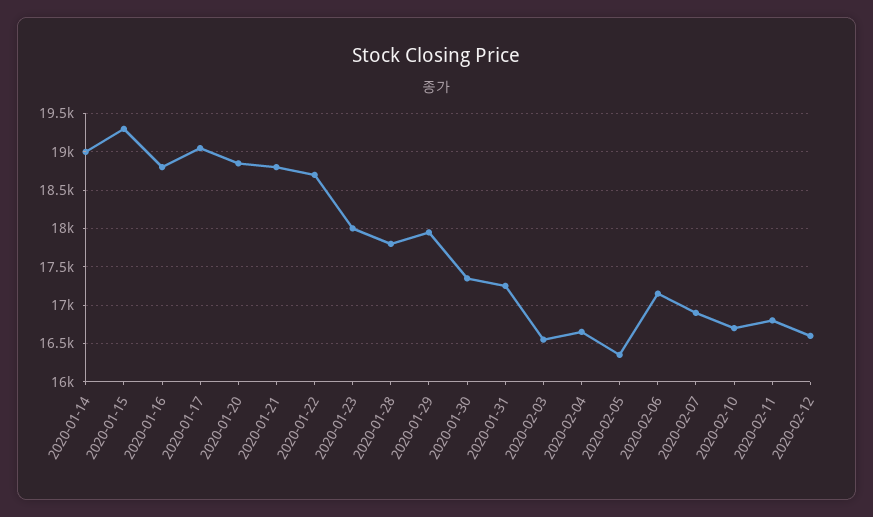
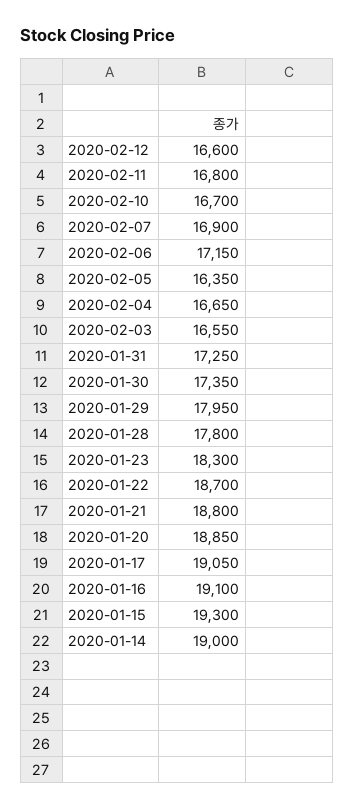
  {
    "2020-01-14": 19000,
    "2020-01-15": 19300,
-   "2020-01-16": 18800,
+   "2020-01-16": 19100,
    "2020-01-17": 19050,
    "2020-01-20": 18850,
    "2020-01-21": 18800,
    "2020-01-22": 18700,
-   "2020-01-23": 18000,
+   "2020-01-23": 18300,
    "2020-01-28": 17800,
    "2020-01-29": 17950,
    "2020-01-30": 17350,
    "2020-01-31": 17250,
    "2020-02-03": 16550,
    "2020-02-04": 16650,
    "2020-02-05": 16350,
    "2020-02-06": 17150,
    "2020-02-07": 16900,
    "2020-02-10": 16700,
    "2020-02-11": 16800,
    "2020-02-12": 16600
  }

